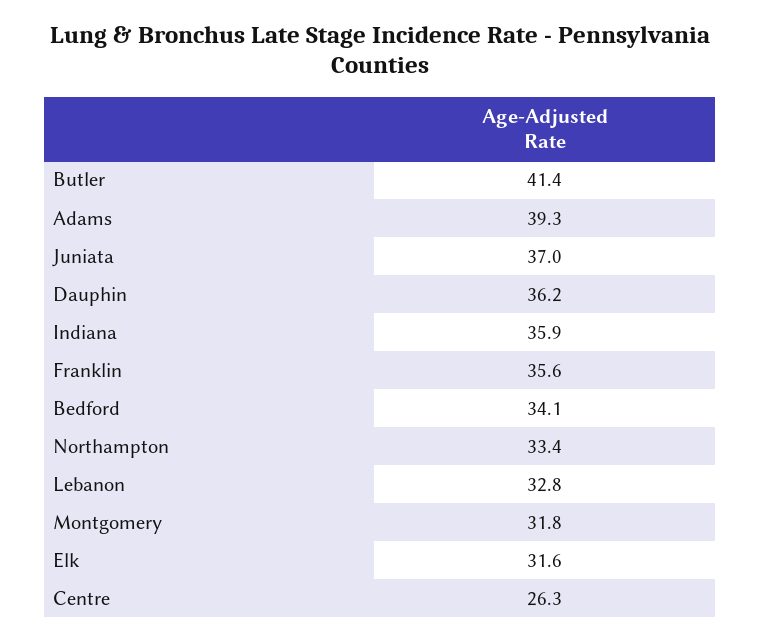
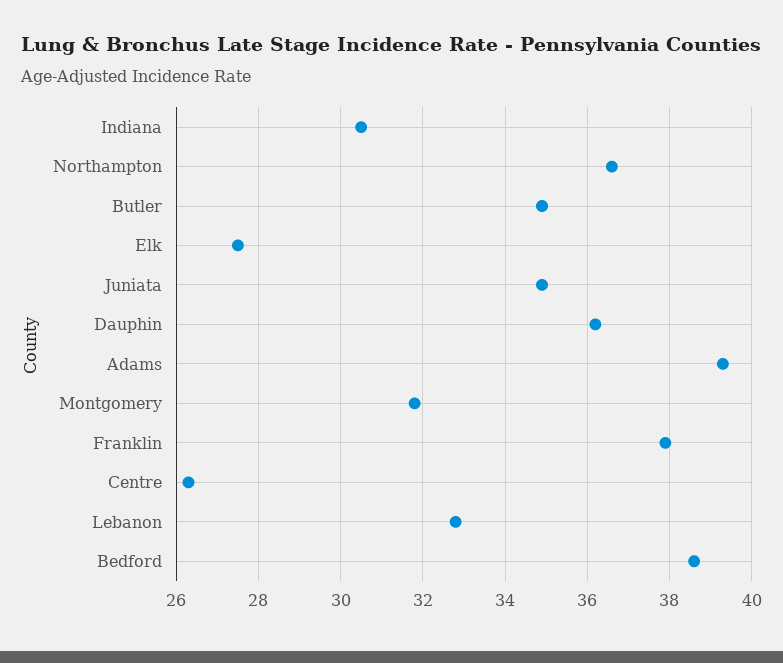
  {
-   "Butler": 41.4,
+   "Butler": 35,
    "Adams": 39.3,
-   "Juniata": 37,
+   "Juniata": 35,
    "Dauphin": 36.2,
-   "Indiana": 35.9,
+   "Indiana": 30.5,
-   "Franklin": 35.6,
+   "Franklin": 38,
-   "Bedford": 34.1,
+   "Bedford": 38.5,
-   "Northampton": 33.4,
+   "Northampton": 36.5,
    "Lebanon": 32.8,
    "Montgomery": 31.8,
-   "Elk": 31.6,
+   "Elk": 27.5,
    "Centre": 26.3
  }

